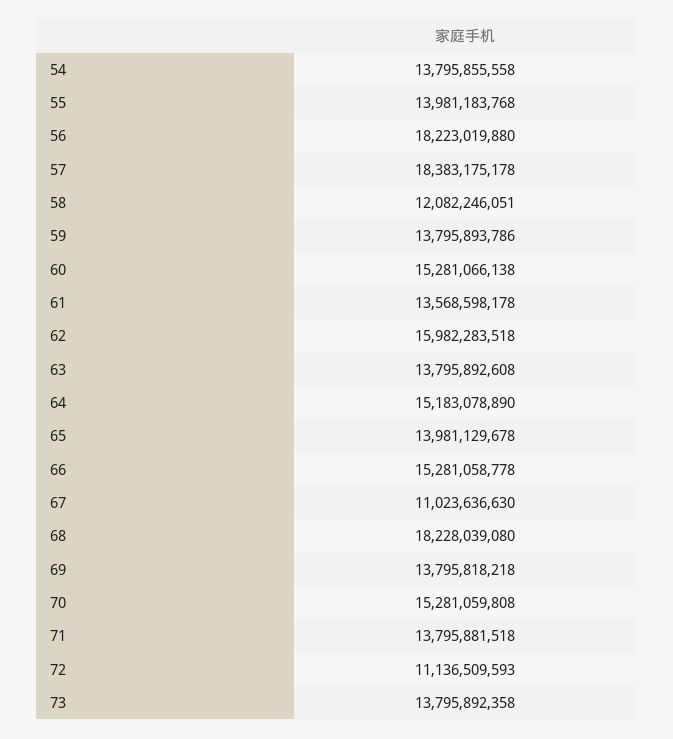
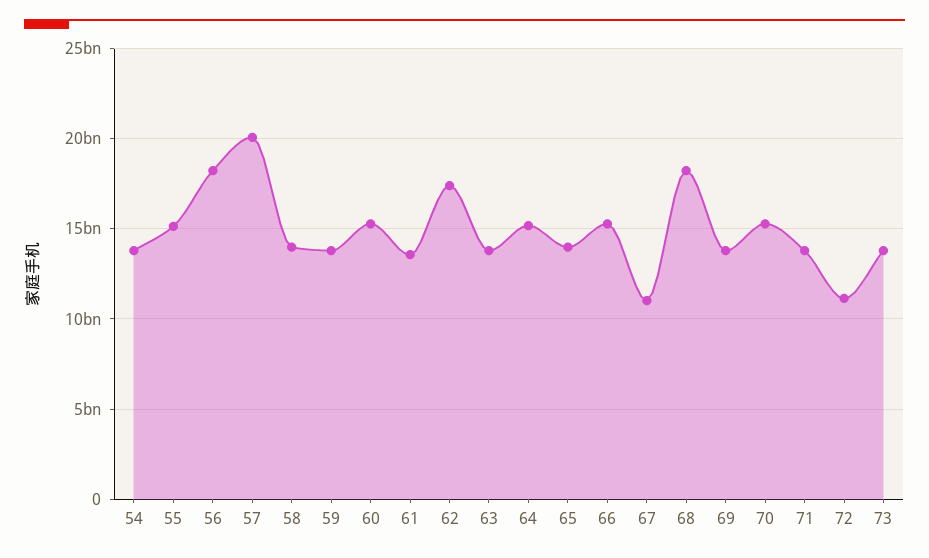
  {
    "54": 13795855558,
-   "55": 13981183768,
+   "55": 15000000000,
    "56": 18223019880,
-   "57": 18383175178,
+   "57": 20000000000,
-   "58": 12082246051,
+   "58": 14000000000,
    "59": 13795893786,
    "60": 15281066138,
    "61": 13568598178,
-   "62": 15982283518,
+   "62": 17500000000,
    "63": 13795892608,
    "64": 15183078890,
    "65": 13981129678,
    "66": 15281058778,
    "67": 11023636630,
    "68": 18228039080,
    "69": 13795818218,
    "70": 15281059808,
    "71": 13795881518,
    "72": 11136509593,
    "73": 13795892358
  }

